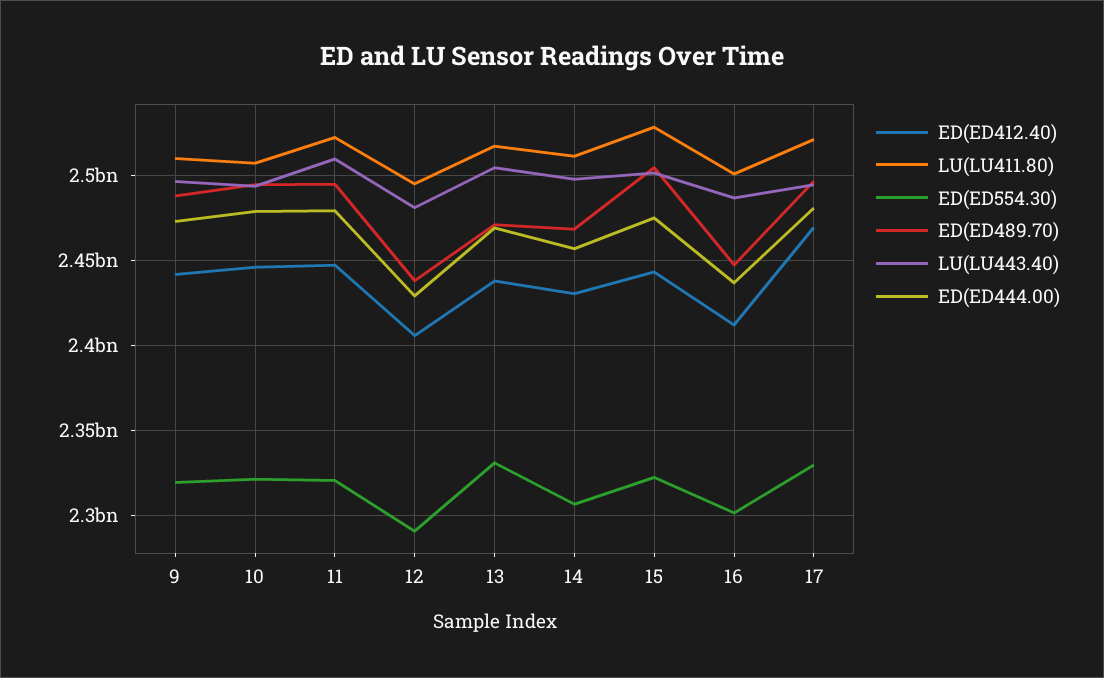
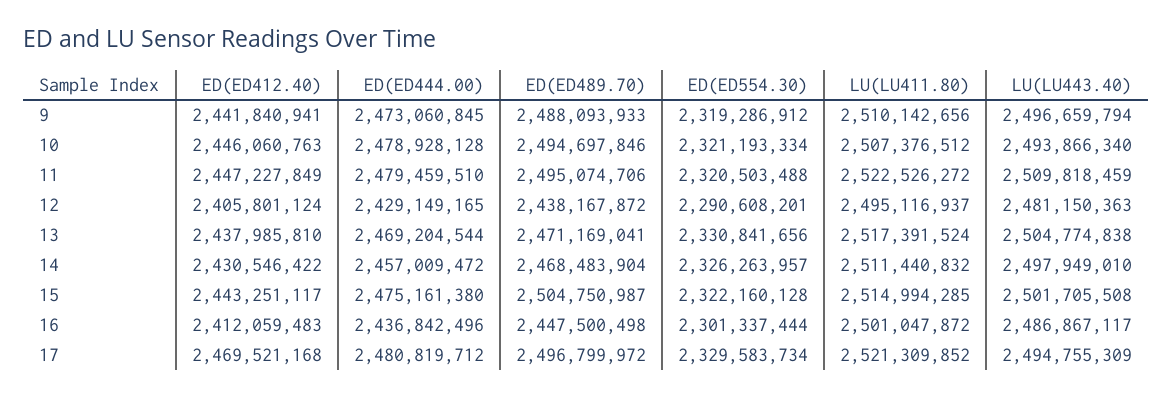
  {
    "ED(ED412.40)": {
      "9": 2441840941,
      "10": 2446060763,
      "11": 2447227849,
      "12": 2405801124,
      "13": 2437985810,
      "14": 2430546422,
      "15": 2443251117,
      "16": 2412059483,
      "17": 2469521168
    },
    "LU(LU411.80)": {
      "9": 2510142656,
      "10": 2507376512,
      "11": 2522526272,
      "12": 2495116937,
      "13": 2517391524,
      "14": 2511440832,
-     "15": 2530000000,
+     "15": 2514994285,
      "16": 2501047872,
      "17": 2521309852
    },
    "ED(ED554.30)": {
      "9": 2319286912,
      "10": 2321193334,
      "11": 2320503488,
      "12": 2290608201,
      "13": 2330841656,
-     "14": 2305000000,
+     "14": 2326263957,
      "15": 2322160128,
      "16": 2301337444,
      "17": 2329583734
    },
    "ED(ED489.70)": {
      "9": 2488093933,
      "10": 2494697846,
      "11": 2495074706,
      "12": 2438167872,
      "13": 2471169041,
      "14": 2468483904,
      "15": 2504750987,
      "16": 2447500498,
      "17": 2496799972
    },
    "LU(LU443.40)": {
      "9": 2496659794,
      "10": 2493866340,
      "11": 2509818459,
      "12": 2481150363,
      "13": 2504774838,
      "14": 2497949010,
      "15": 2501705508,
      "16": 2486867117,
      "17": 2494755309
    },
    "ED(ED444.00)": {
      "9": 2473060845,
      "10": 2478928128,
      "11": 2479459510,
      "12": 2429149165,
      "13": 2469204544,
      "14": 2457009472,
      "15": 2475161380,
      "16": 2436842496,
      "17": 2480819712
    }
  }

